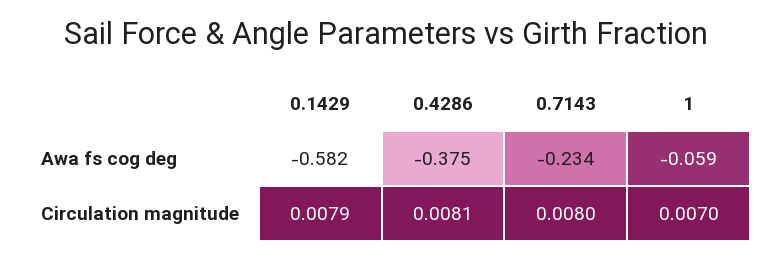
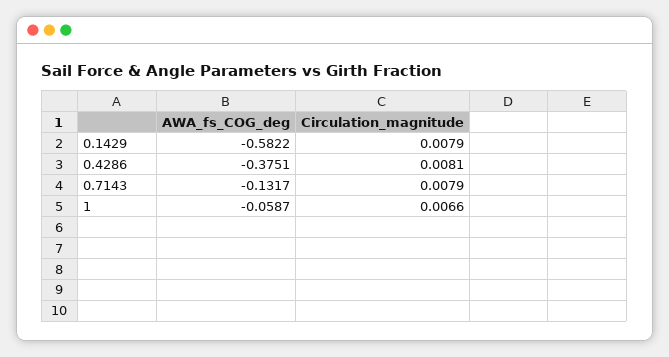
  {
    "0.1429": {
      "Awa fs cog deg": -0.5822,
      "Circulation magnitude": 0.0079
    },
    "0.4286": {
      "Awa fs cog deg": -0.3751,
      "Circulation magnitude": 0.0081
    },
    "0.7143": {
-     "Awa fs cog deg": -0.234,
+     "Awa fs cog deg": -0.1317,
-     "Circulation magnitude": 0.008
+     "Circulation magnitude": 0.0079
    },
    "1": {
      "Awa fs cog deg": -0.0587,
-     "Circulation magnitude": 0.007
+     "Circulation magnitude": 0.0066
    }
  }

